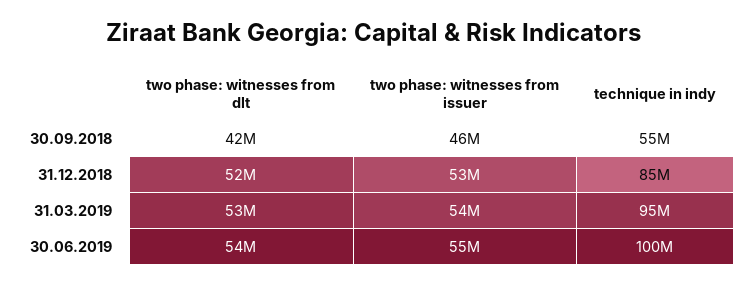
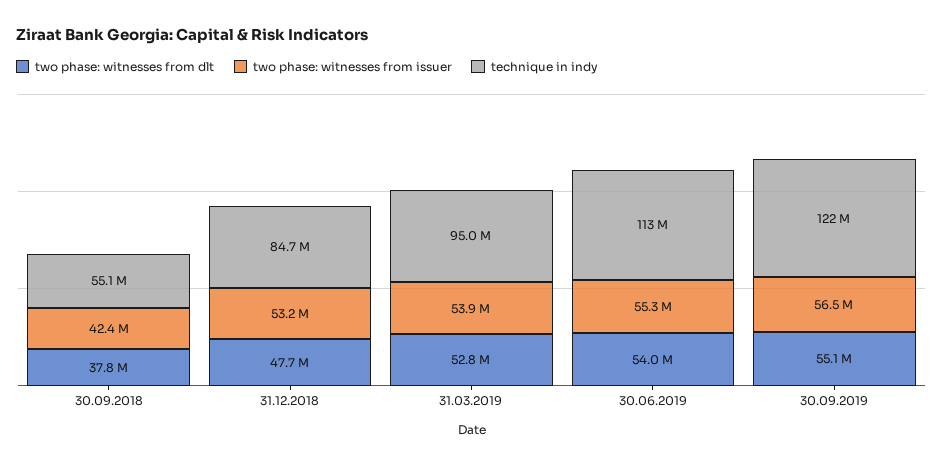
  {
    "two phase: witnesses from dlt": {
-     "30.09.2018": 42000000,
+     "30.09.2018": 37800000,
-     "31.12.2018": 52000000,
+     "31.12.2018": 47700000,
      "31.03.2019": 52800000,
-     "30.06.2019": 54000000
+     "30.06.2019": 54000000,
+     "30.09.2019": 55100000
    },
    "two phase: witnesses from issuer": {
-     "30.09.2018": 46000000,
+     "30.09.2018": 42400000,
      "31.12.2018": 53200000,
      "31.03.2019": 53900000,
-     "30.06.2019": 55300000
+     "30.06.2019": 55300000,
+     "30.09.2019": 56500000
    },
    "technique in indy": {
      "30.09.2018": 55100000,
      "31.12.2018": 84700000,
      "31.03.2019": 95000000,
-     "30.06.2019": 100000000
+     "30.06.2019": 113000000,
+     "30.09.2019": 122000000
    }
  }

